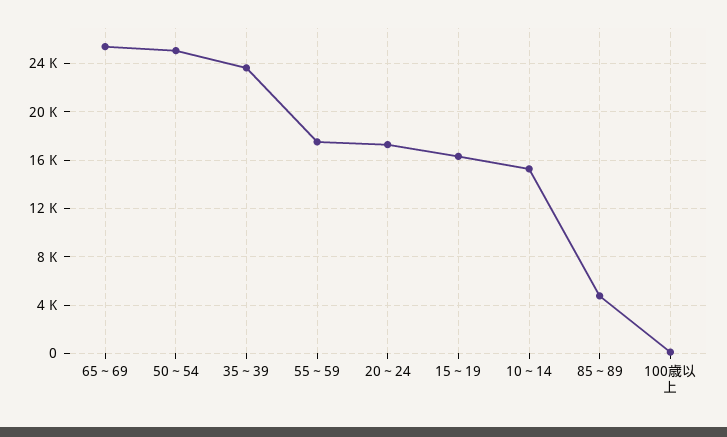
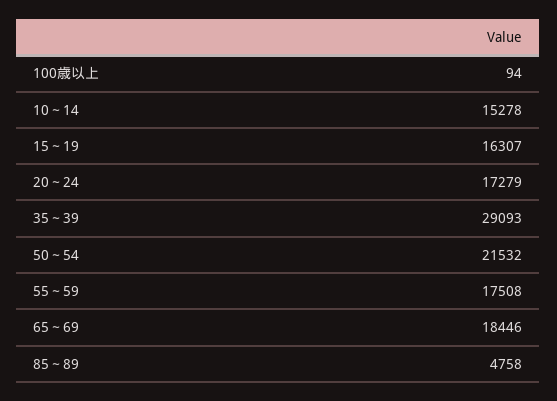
  {
-   "65～69": 25500,
+   "65～69": 18446,
-   "50～54": 25000,
+   "50～54": 21532,
-   "35～39": 23500,
+   "35～39": 29093,
    "55～59": 17508,
    "20～24": 17279,
    "15～19": 16307,
    "10～14": 15278,
    "85～89": 4758,
    "100歳以上": 94
  }

